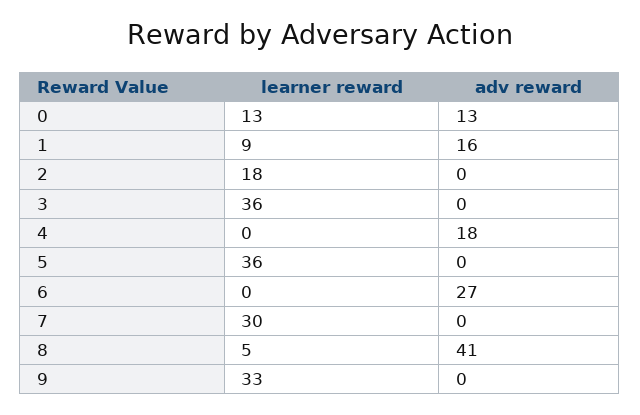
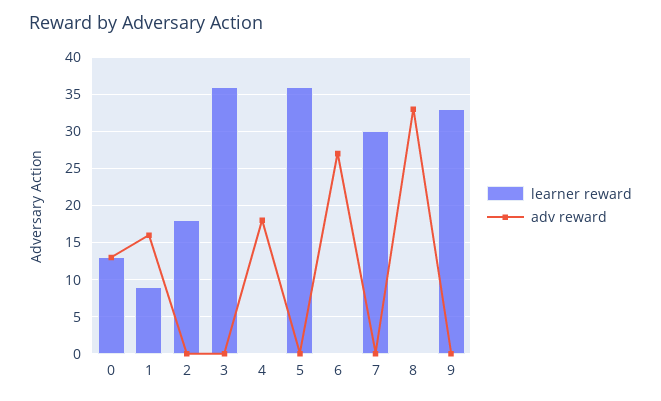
  {
    "learner reward": {
      "0": 13,
      "1": 9,
      "2": 18,
      "3": 36,
      "4": 0,
      "5": 36,
      "6": 0,
      "7": 30,
-     "8": 5,
+     "8": 0,
      "9": 33
    },
    "adv reward": {
      "0": 13,
      "1": 16,
      "2": 0,
      "3": 0,
      "4": 18,
      "5": 0,
      "6": 27,
      "7": 0,
-     "8": 41,
+     "8": 33,
      "9": 0
    }
  }

